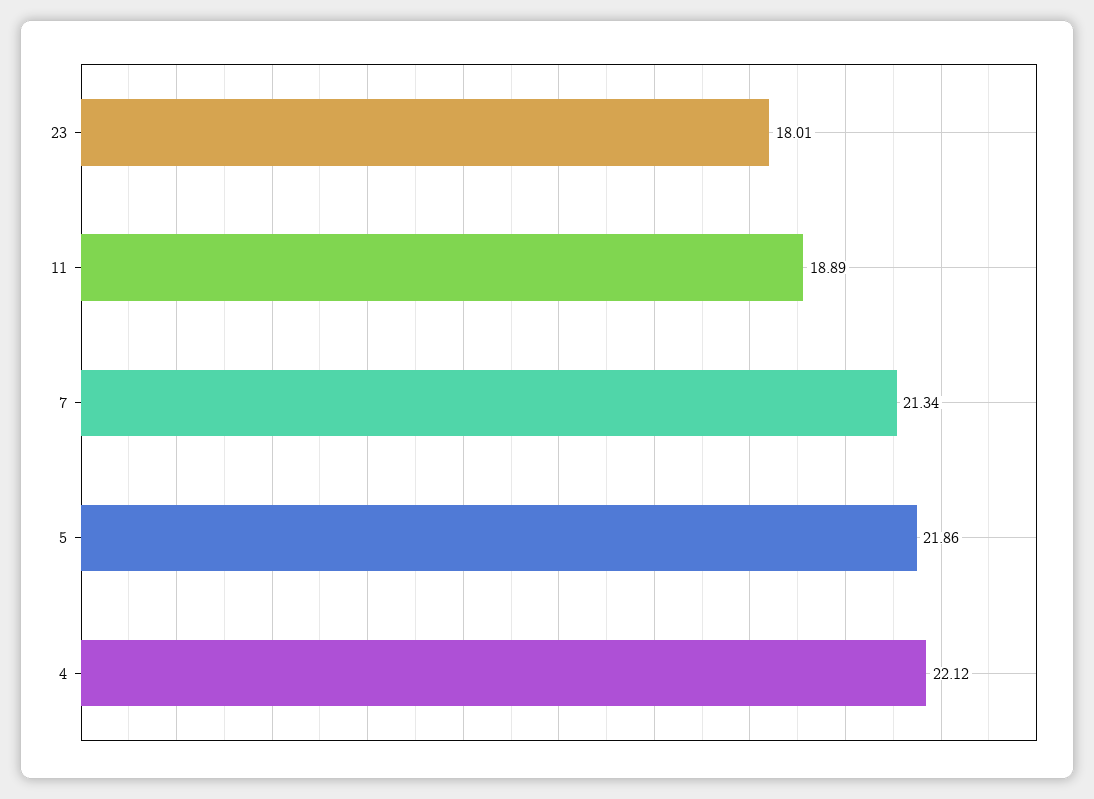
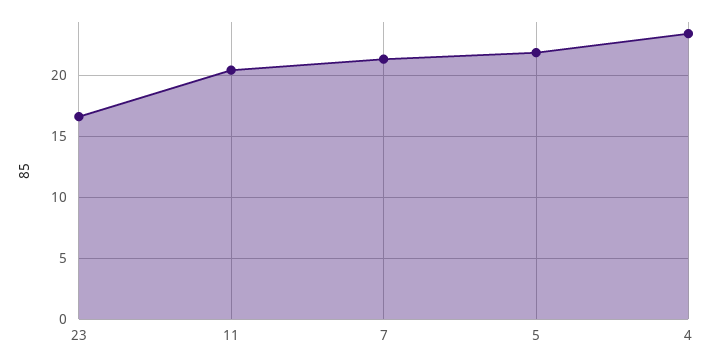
  {
-   "23": 18.01,
+   "23": 16.5,
-   "11": 18.89,
+   "11": 20.5,
    "7": 21.34,
    "5": 21.86,
-   "4": 22.12
+   "4": 23.5
  }

